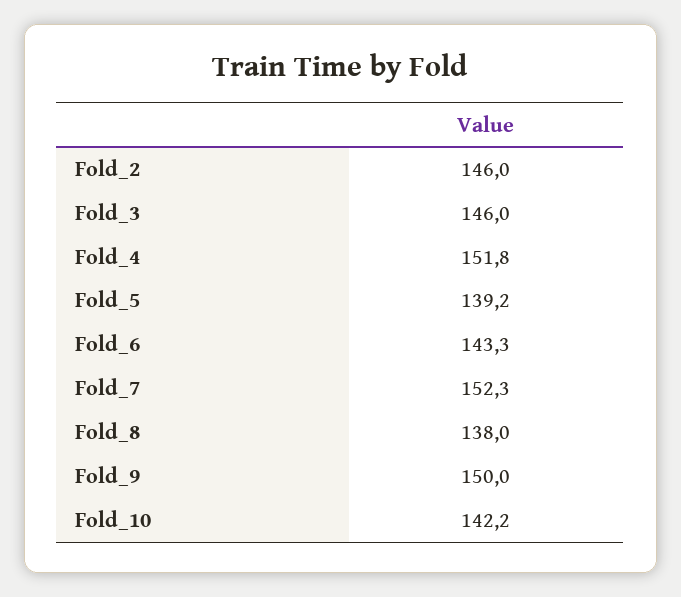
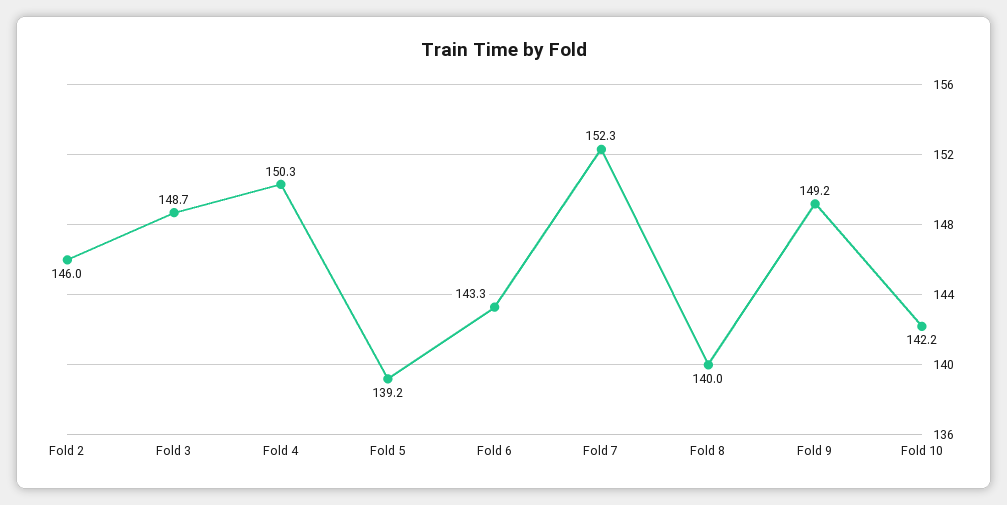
  {
    "Fold_2": 146,
-   "Fold_3": 146,
+   "Fold_3": 148.7,
-   "Fold_4": 151.8,
+   "Fold_4": 150.3,
    "Fold_5": 139.2,
    "Fold_6": 143.3,
    "Fold_7": 152.3,
-   "Fold_8": 138,
+   "Fold_8": 140,
-   "Fold_9": 150,
+   "Fold_9": 149.2,
    "Fold_10": 142.2
  }

